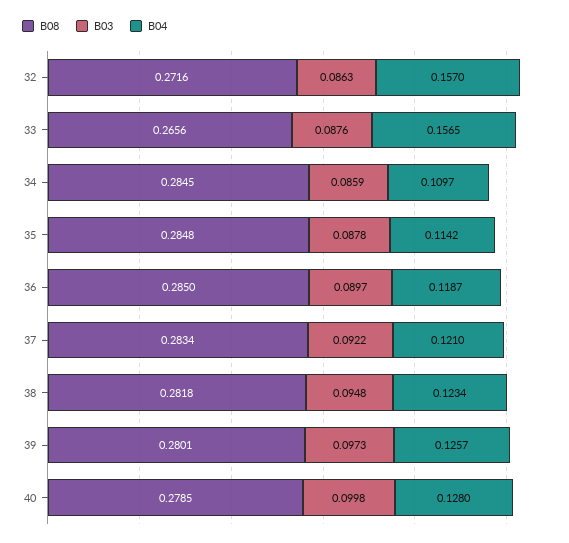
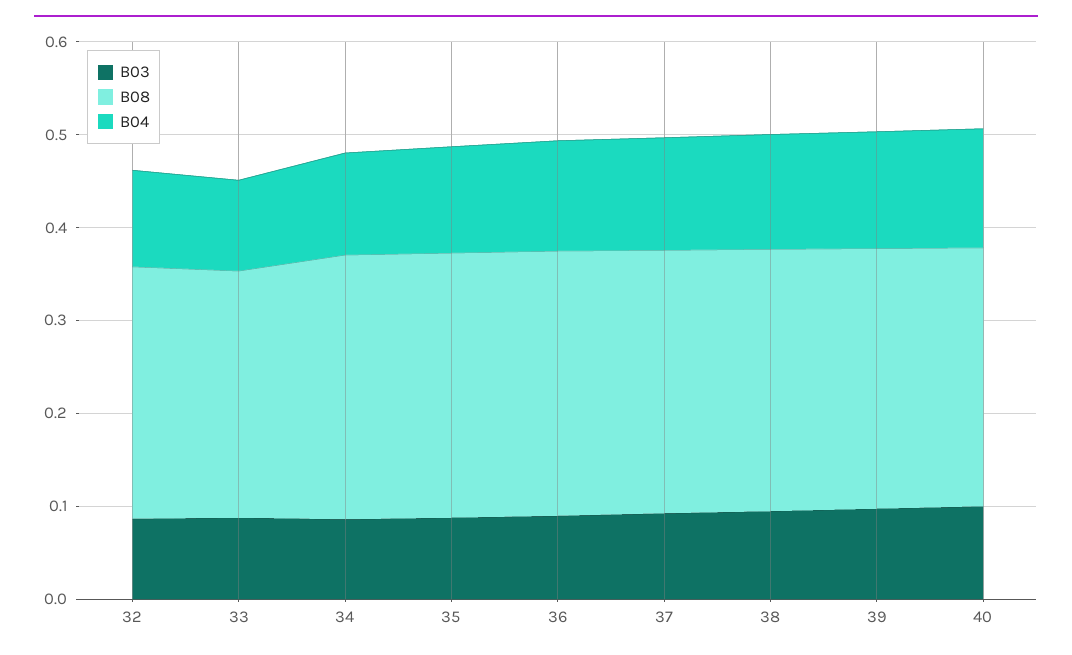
  {
    "B08": {
      "32": 0.2716,
      "33": 0.2656,
      "34": 0.2845,
      "35": 0.2848,
      "36": 0.285,
      "37": 0.2834,
      "38": 0.2818,
      "39": 0.2801,
      "40": 0.2785
    },
    "B03": {
      "32": 0.0863,
      "33": 0.0876,
      "34": 0.0859,
      "35": 0.0878,
      "36": 0.0897,
      "37": 0.0922,
      "38": 0.0948,
      "39": 0.0973,
      "40": 0.0998
    },
    "B04": {
-     "32": 0.157,
+     "32": 0.1,
-     "33": 0.1565,
+     "33": 0.1,
      "34": 0.1097,
      "35": 0.1142,
      "36": 0.1187,
      "37": 0.121,
      "38": 0.1234,
      "39": 0.1257,
      "40": 0.128
    }
  }

